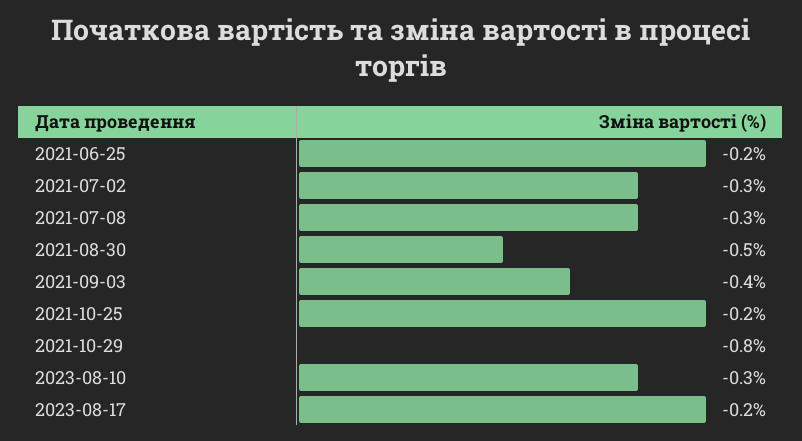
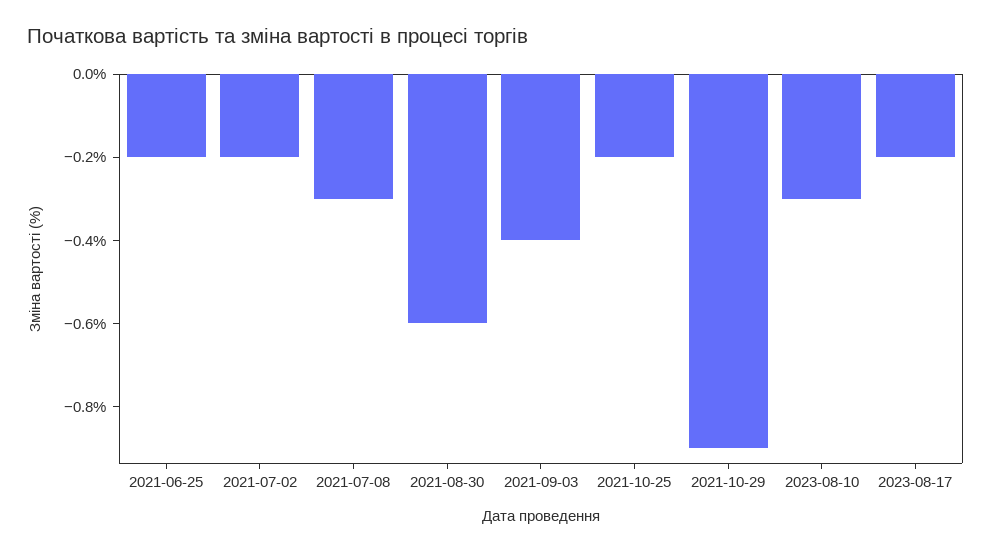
  {
    "2021-06-25": -0.2,
-   "2021-07-02": -0.3,
+   "2021-07-02": -0.2,
    "2021-07-08": -0.3,
-   "2021-08-30": -0.5,
+   "2021-08-30": -0.6,
    "2021-09-03": -0.4,
    "2021-10-25": -0.2,
-   "2021-10-29": -0.8,
+   "2021-10-29": -0.9,
    "2023-08-10": -0.3,
    "2023-08-17": -0.2
  }

